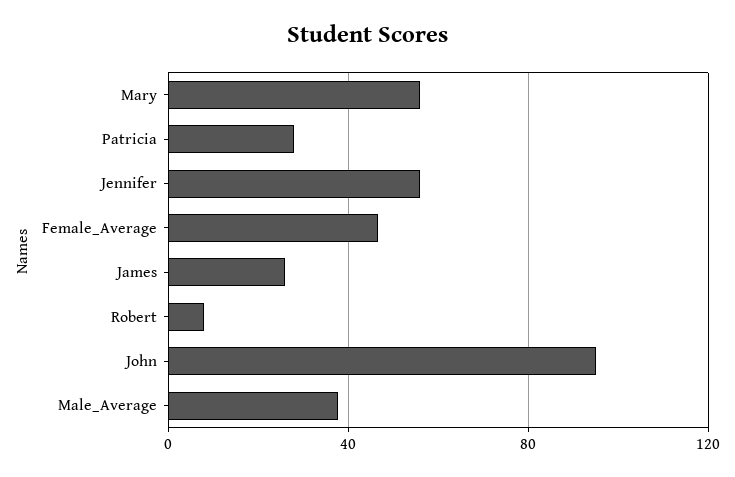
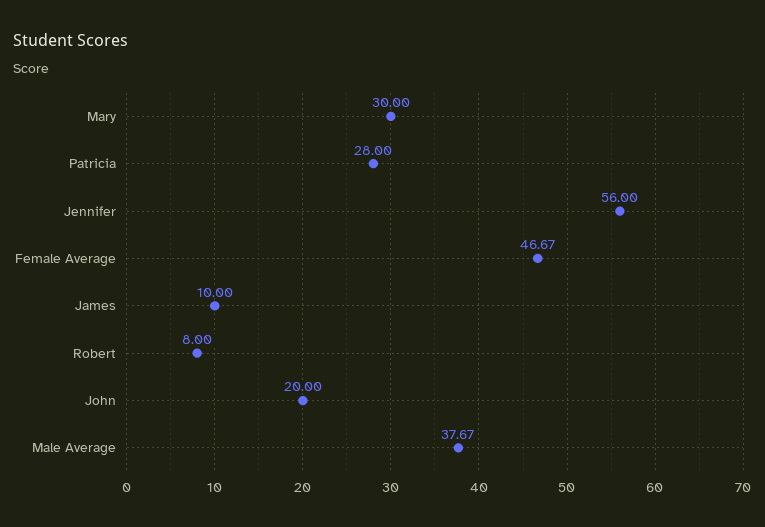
  {
-   "Mary": 55,
+   "Mary": 30,
    "Patricia": 28,
    "Jennifer": 56,
    "Female_Average": 46.67,
-   "James": 25,
+   "James": 10,
    "Robert": 8,
-   "John": 95,
+   "John": 20,
    "Male_Average": 37.67
  }

